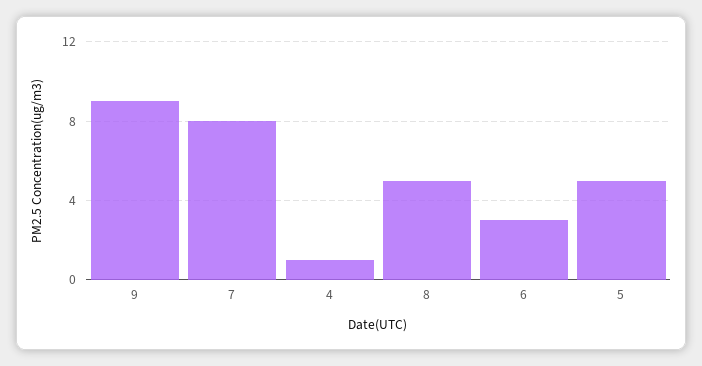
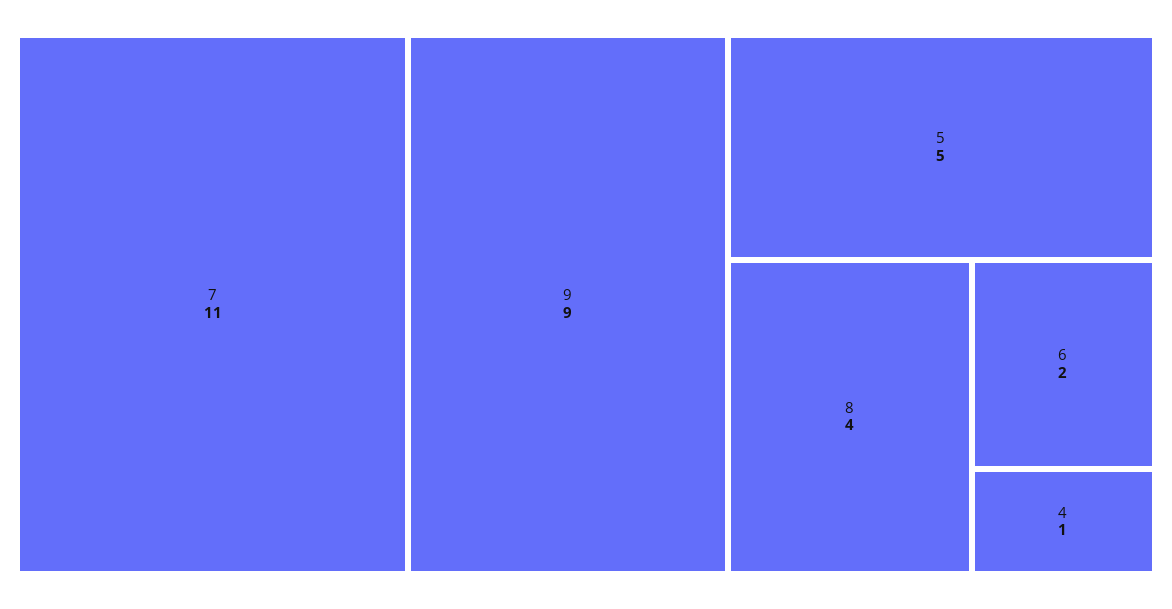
  {
    "9": 9,
-   "7": 8,
+   "7": 11,
    "4": 1,
-   "8": 5,
+   "8": 4,
-   "6": 3,
+   "6": 2,
    "5": 5
  }

